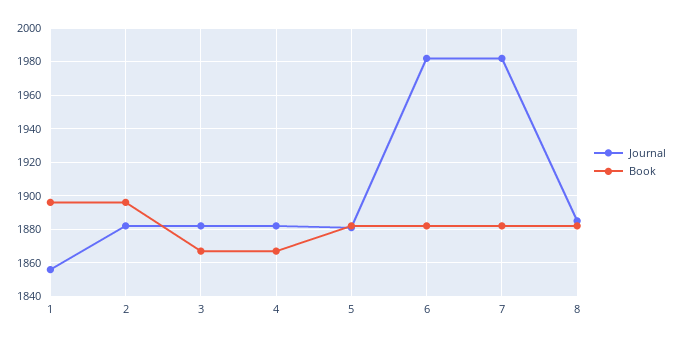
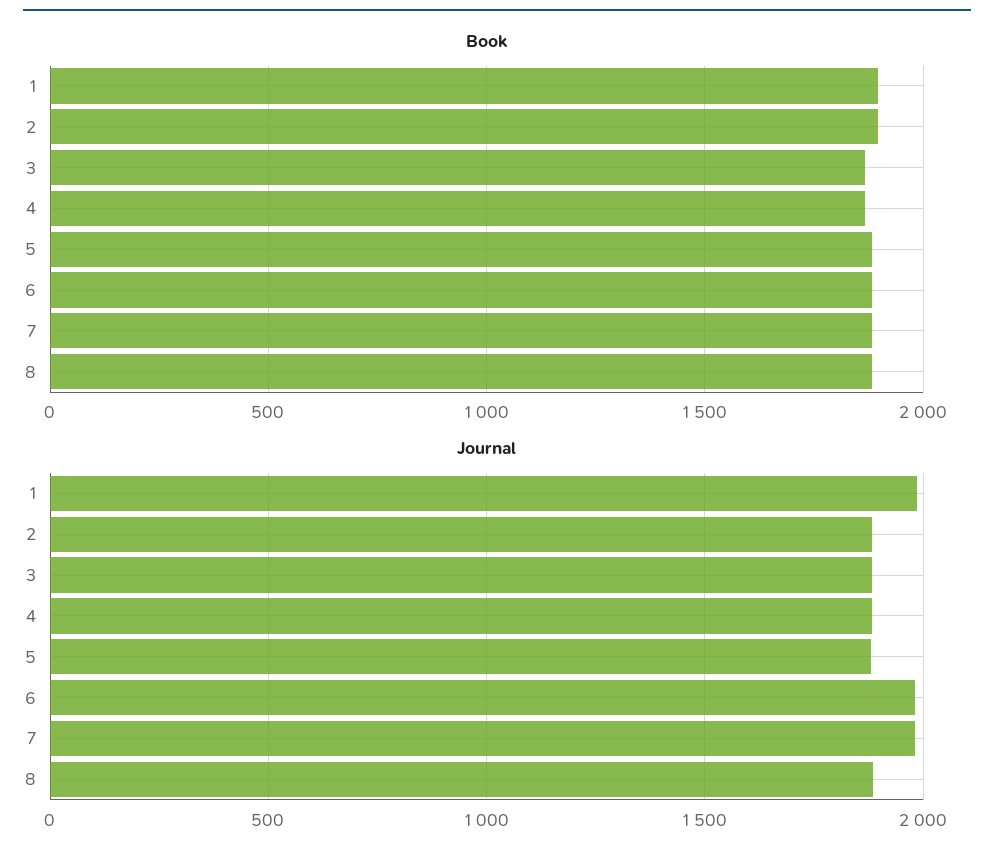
  {
    "Journal": {
-     "1": 1855,
+     "1": 2000,
      "2": 1880,
      "3": 1880,
      "4": 1880,
      "5": 1880,
      "6": 1980,
      "7": 1980,
      "8": 1885
    },
    "Book": {
      "1": 1895,
      "2": 1895,
      "3": 1865,
      "4": 1865,
      "5": 1880,
      "6": 1880,
      "7": 1880,
      "8": 1880
    }
  }

